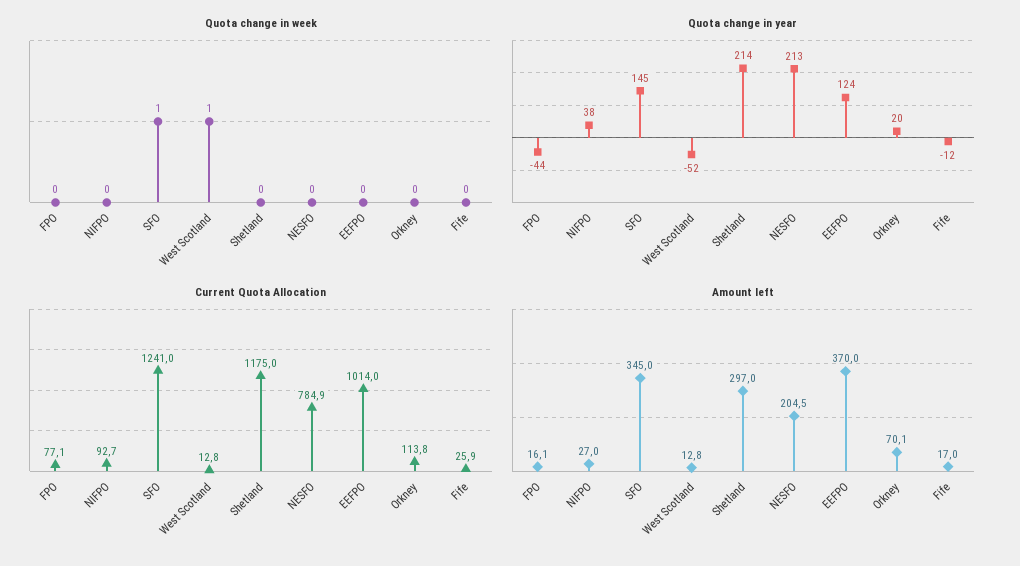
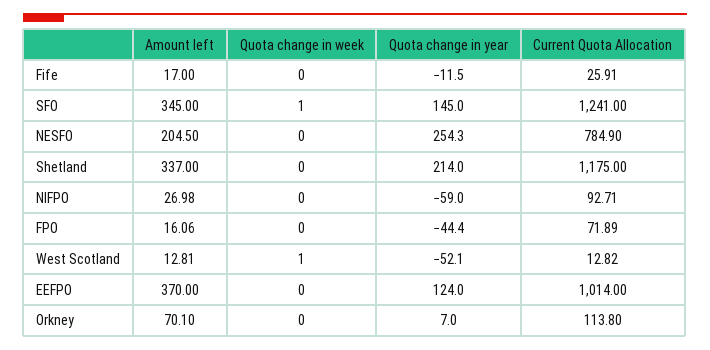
  {
    "Quota change in week": {
      "FPO": 0,
      "NIFPO": 0,
      "SFO": 1,
      "West Scotland": 1,
      "Shetland": 0,
      "NESFO": 0,
      "EEFPO": 0,
      "Orkney": 0,
      "Fife": 0
    },
    "Quota change in year": {
      "FPO": -44.4,
-     "NIFPO": 38,
+     "NIFPO": -59,
      "SFO": 145,
      "West Scotland": -52.1,
      "Shetland": 214,
-     "NESFO": 213,
+     "NESFO": 254.3,
      "EEFPO": 124,
-     "Orkney": 20,
+     "Orkney": 7,
      "Fife": -11.5
    },
    "Current Quota Allocation": {
-     "FPO": 77.1,
+     "FPO": 71.89,
      "NIFPO": 92.71,
      "SFO": 1241,
      "West Scotland": 12.82,
      "Shetland": 1175,
      "NESFO": 784.9,
      "EEFPO": 1014,
      "Orkney": 113.8,
      "Fife": 25.91
    },
    "Amount left": {
      "FPO": 16.06,
      "NIFPO": 26.98,
      "SFO": 345,
      "West Scotland": 12.81,
-     "Shetland": 297,
+     "Shetland": 337,
      "NESFO": 204.5,
      "EEFPO": 370,
      "Orkney": 70.1,
      "Fife": 17
    }
  }

